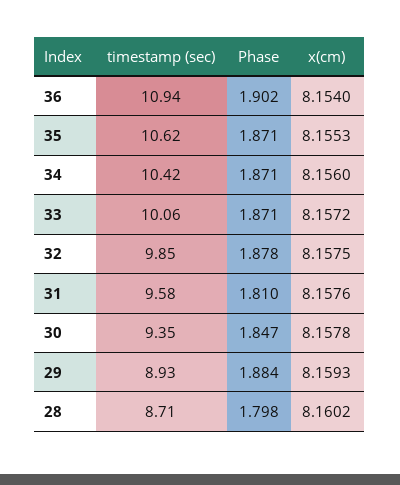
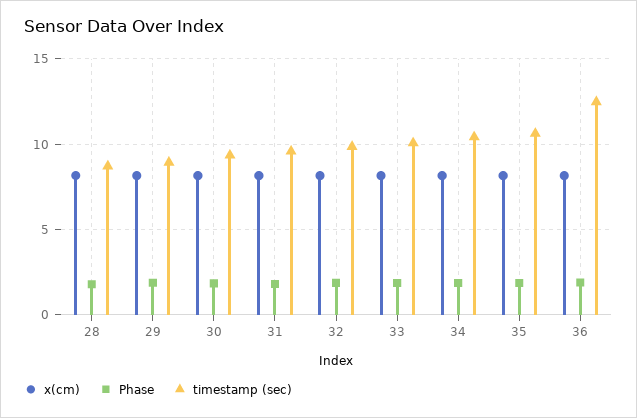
  {
    "timestamp (sec)": {
-     "36": 10.94,
+     "36": 12.5,
      "35": 10.62,
      "34": 10.42,
      "33": 10.06,
      "32": 9.85,
      "31": 9.58,
      "30": 9.35,
      "29": 8.93,
      "28": 8.71
    },
    "Phase": {
      "36": 1.902,
      "35": 1.871,
      "34": 1.871,
      "33": 1.871,
      "32": 1.878,
      "31": 1.81,
      "30": 1.847,
      "29": 1.884,
      "28": 1.798
    },
    "x(cm)": {
      "36": 8.154,
      "35": 8.1553,
      "34": 8.156,
      "33": 8.1572,
      "32": 8.1575,
      "31": 8.1576,
      "30": 8.1578,
      "29": 8.1593,
      "28": 8.1602
    }
  }

